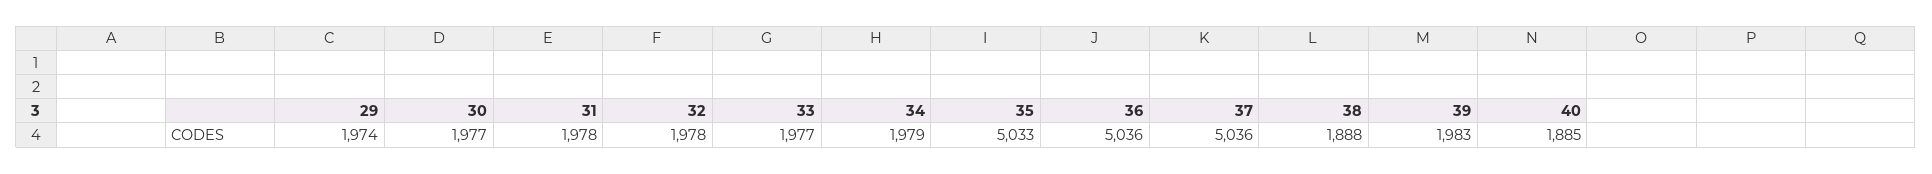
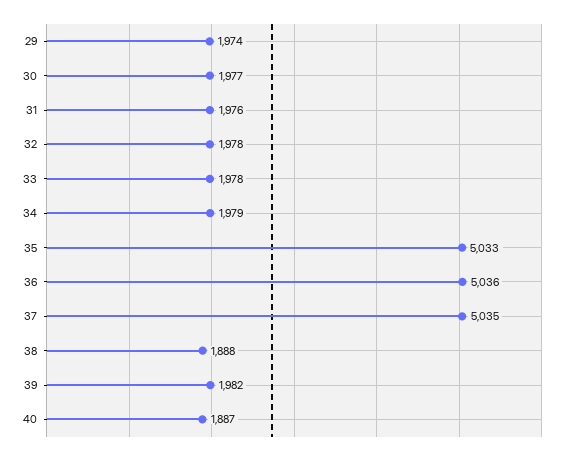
  {
    "29": 1974,
    "30": 1977,
-   "31": 1978,
+   "31": 1976,
    "32": 1978,
-   "33": 1977,
+   "33": 1978,
    "34": 1979,
    "35": 5033,
    "36": 5036,
-   "37": 5036,
+   "37": 5035,
    "38": 1888,
-   "39": 1983,
+   "39": 1982,
-   "40": 1885
+   "40": 1887
  }

